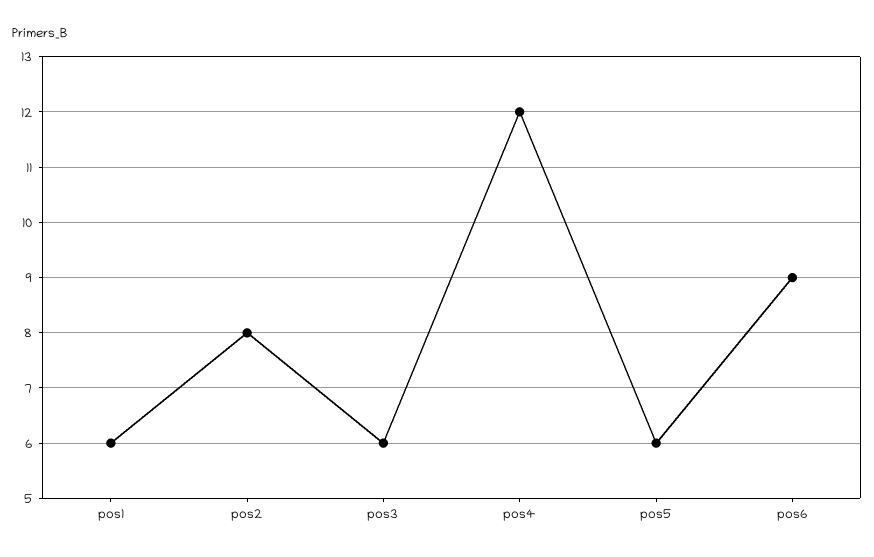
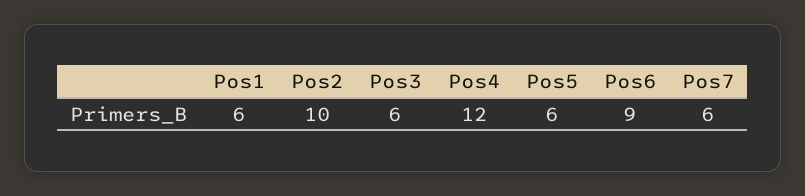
  {
    "pos1": 6,
-   "pos2": 8,
+   "pos2": 10,
    "pos3": 6,
    "pos4": 12,
    "pos5": 6,
-   "pos6": 9
+   "pos6": 9,
+   "Pos7": 6
  }

